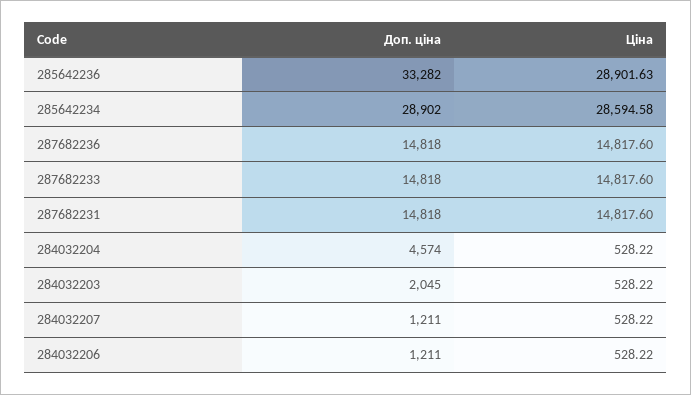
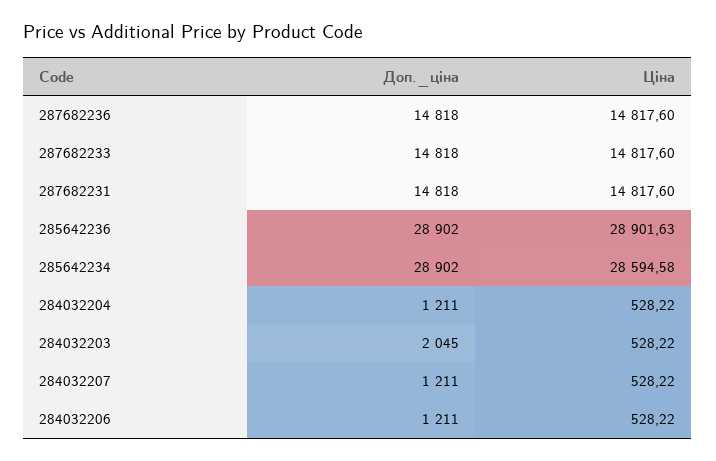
  {
    "Доп. ціна": {
-     "285642236": 33282,
+     "285642236": 28902,
      "285642234": 28902,
      "287682236": 14818,
      "287682233": 14818,
      "287682231": 14818,
-     "284032204": 4574,
+     "284032204": 1211,
      "284032203": 2045,
      "284032207": 1211,
      "284032206": 1211
    },
    "Ціна": {
      "285642236": 28901.63,
      "285642234": 28594.58,
      "287682236": 14817.6,
      "287682233": 14817.6,
      "287682231": 14817.6,
      "284032204": 528.22,
      "284032203": 528.22,
      "284032207": 528.22,
      "284032206": 528.22
    }
  }

